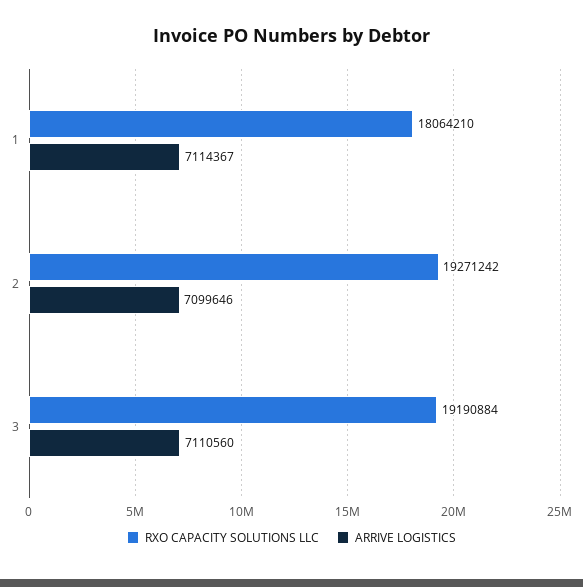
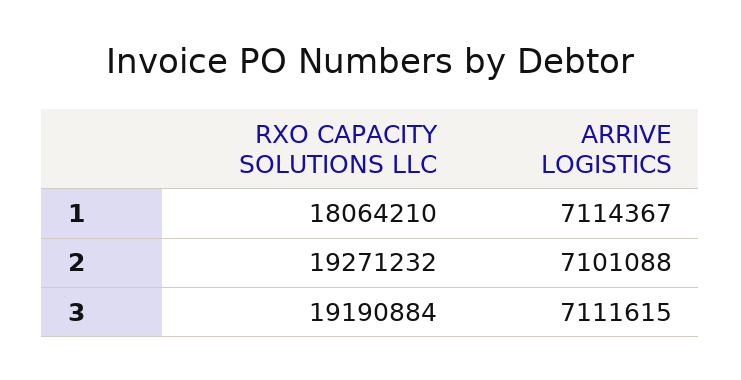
  {
    "RXO CAPACITY SOLUTIONS LLC": {
      "1": 18064210,
-     "2": 19271242,
+     "2": 19271232,
      "3": 19190884
    },
    "ARRIVE LOGISTICS": {
      "1": 7114367,
-     "2": 7099646,
+     "2": 7101088,
-     "3": 7110560
+     "3": 7111615
    }
  }

